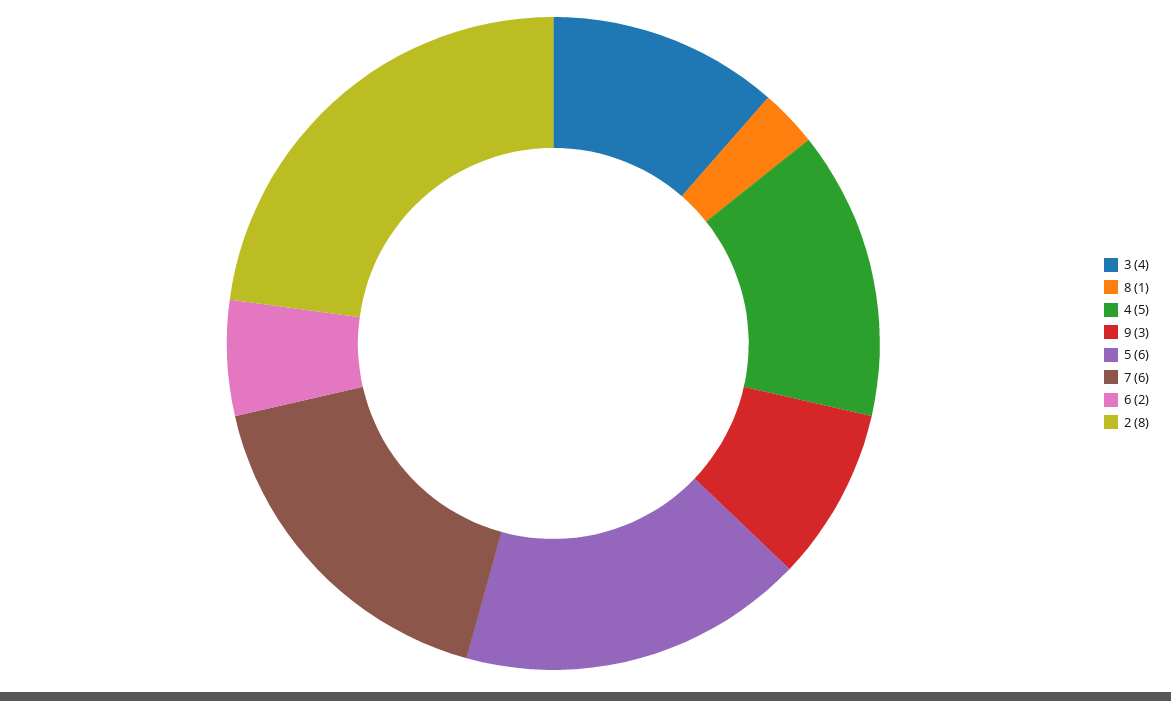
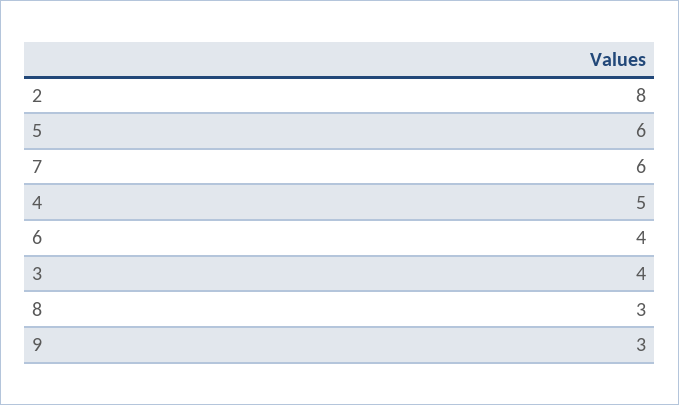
  {
    "3": 4,
-   "8": 1,
+   "8": 3,
    "4": 5,
    "9": 3,
    "5": 6,
    "7": 6,
-   "6": 2,
+   "6": 4,
    "2": 8
  }

